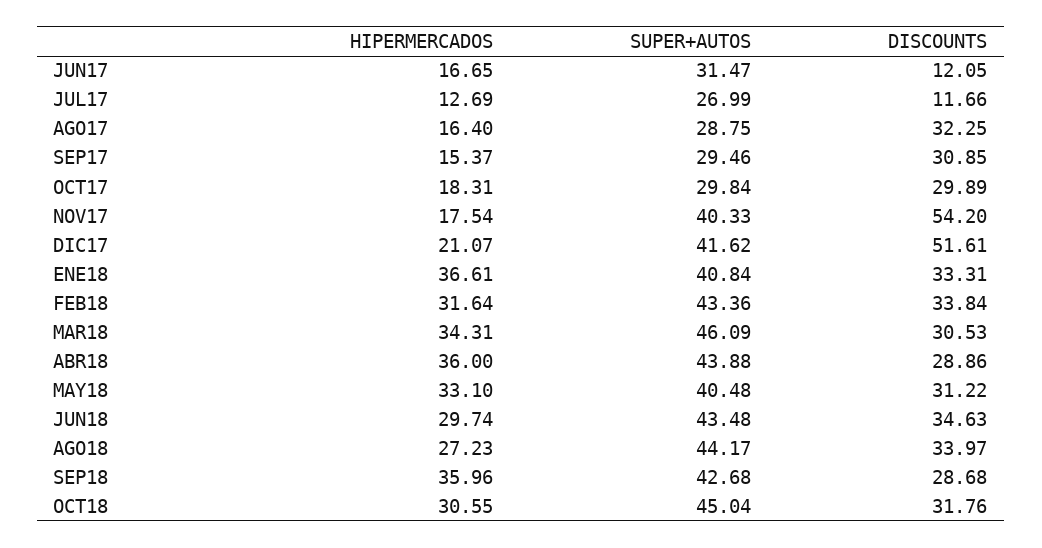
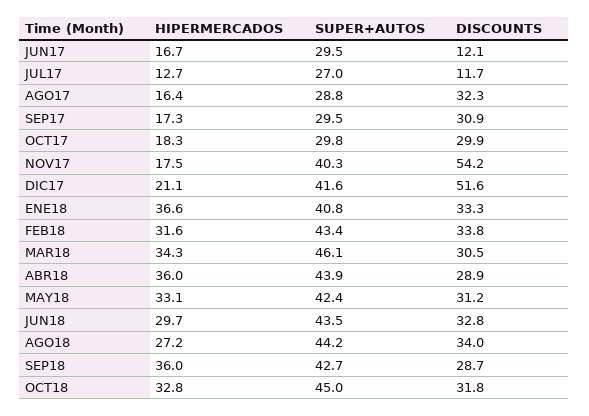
  {
    "HIPERMERCADOS": {
      "JUN17": 16.65,
      "JUL17": 12.69,
      "AGO17": 16.4,
-     "SEP17": 15.37,
+     "SEP17": 17.3,
      "OCT17": 18.31,
      "NOV17": 17.54,
      "DIC17": 21.07,
      "ENE18": 36.61,
      "FEB18": 31.64,
      "MAR18": 34.31,
      "ABR18": 36,
      "MAY18": 33.1,
      "JUN18": 29.74,
      "AGO18": 27.23,
      "SEP18": 35.96,
-     "OCT18": 30.55
+     "OCT18": 32.8
    },
    "SUPER+AUTOS": {
-     "JUN17": 31.47,
+     "JUN17": 29.5,
      "JUL17": 26.99,
      "AGO17": 28.75,
      "SEP17": 29.46,
      "OCT17": 29.84,
      "NOV17": 40.33,
      "DIC17": 41.62,
      "ENE18": 40.84,
      "FEB18": 43.36,
      "MAR18": 46.09,
      "ABR18": 43.88,
-     "MAY18": 40.48,
+     "MAY18": 42.4,
      "JUN18": 43.48,
      "AGO18": 44.17,
      "SEP18": 42.68,
      "OCT18": 45.04
    },
    "DISCOUNTS": {
      "JUN17": 12.05,
      "JUL17": 11.66,
      "AGO17": 32.25,
      "SEP17": 30.85,
      "OCT17": 29.89,
      "NOV17": 54.2,
      "DIC17": 51.61,
      "ENE18": 33.31,
      "FEB18": 33.84,
      "MAR18": 30.53,
      "ABR18": 28.86,
      "MAY18": 31.22,
-     "JUN18": 34.63,
+     "JUN18": 32.8,
      "AGO18": 33.97,
      "SEP18": 28.68,
      "OCT18": 31.76
    }
  }

